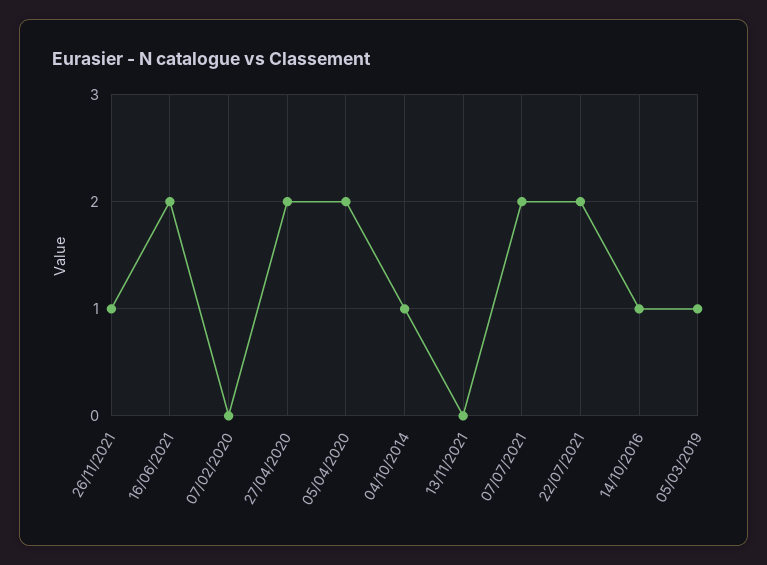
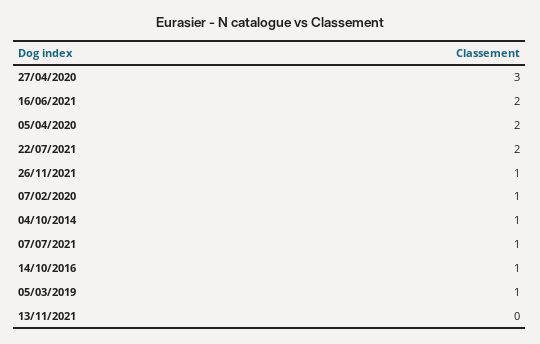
  {
    "26/11/2021": 1,
    "16/06/2021": 2,
-   "07/02/2020": 0,
+   "07/02/2020": 1,
-   "27/04/2020": 2,
+   "27/04/2020": 3,
    "05/04/2020": 2,
    "04/10/2014": 1,
    "13/11/2021": 0,
-   "07/07/2021": 2,
+   "07/07/2021": 1,
    "22/07/2021": 2,
    "14/10/2016": 1,
    "05/03/2019": 1
  }

